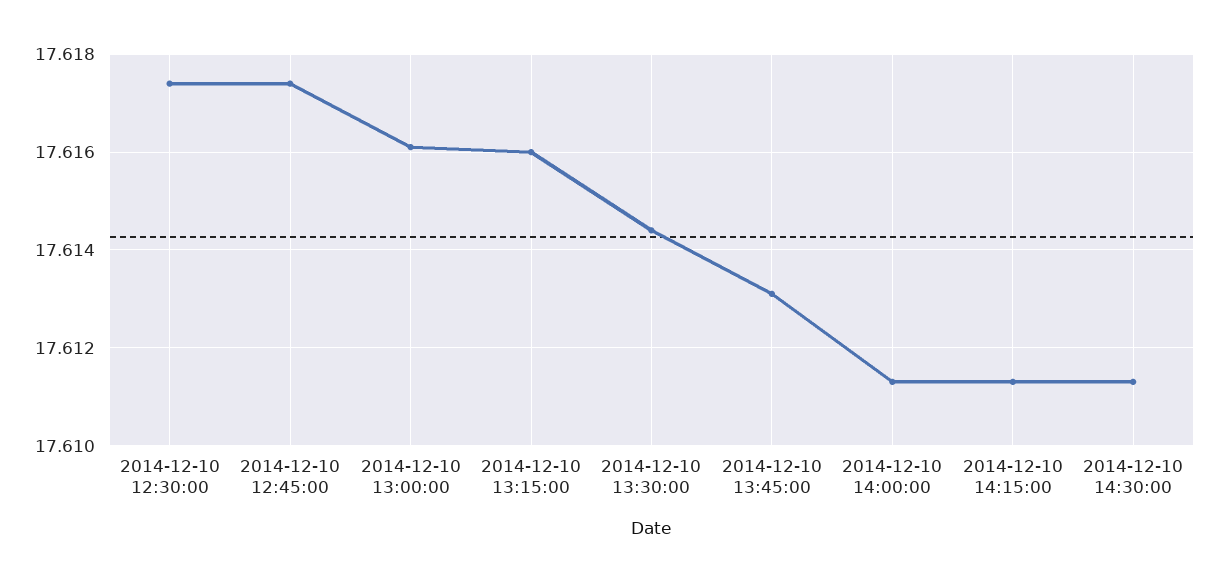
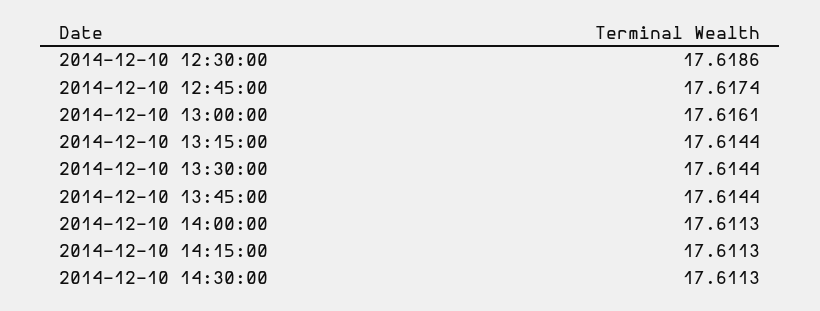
  {
-   "2014-12-10 12:30:00": 17.6175,
+   "2014-12-10 12:30:00": 17.6186,
    "2014-12-10 12:45:00": 17.6174,
    "2014-12-10 13:00:00": 17.6161,
-   "2014-12-10 13:15:00": 17.616,
+   "2014-12-10 13:15:00": 17.6144,
    "2014-12-10 13:30:00": 17.6144,
-   "2014-12-10 13:45:00": 17.613,
+   "2014-12-10 13:45:00": 17.6144,
    "2014-12-10 14:00:00": 17.6113,
    "2014-12-10 14:15:00": 17.6113,
    "2014-12-10 14:30:00": 17.6113
  }

